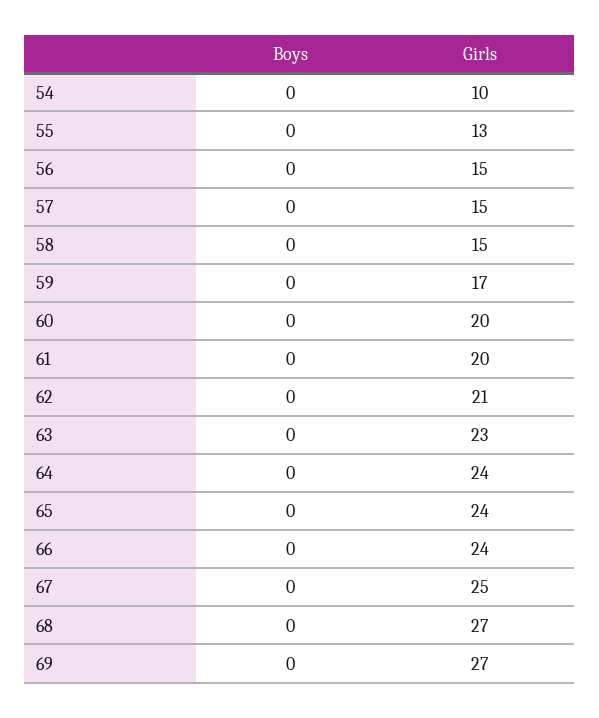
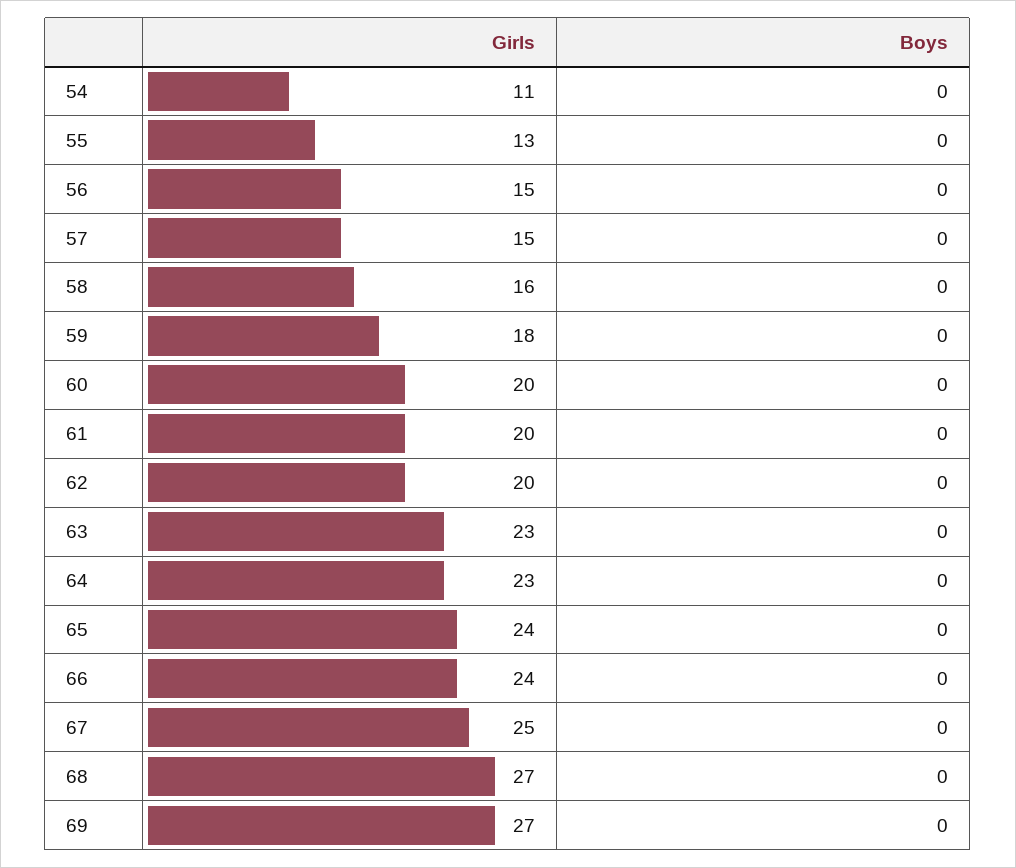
  {
    "Boys": {
      "54": 0,
      "55": 0,
      "56": 0,
      "57": 0,
      "58": 0,
      "59": 0,
      "60": 0,
      "61": 0,
      "62": 0,
      "63": 0,
      "64": 0,
      "65": 0,
      "66": 0,
      "67": 0,
      "68": 0,
      "69": 0
    },
    "Girls": {
-     "54": 10,
+     "54": 11,
      "55": 13,
      "56": 15,
      "57": 15,
-     "58": 15,
+     "58": 16,
-     "59": 17,
+     "59": 18,
      "60": 20,
      "61": 20,
-     "62": 21,
+     "62": 20,
      "63": 23,
-     "64": 24,
+     "64": 23,
      "65": 24,
      "66": 24,
      "67": 25,
      "68": 27,
      "69": 27
    }
  }

